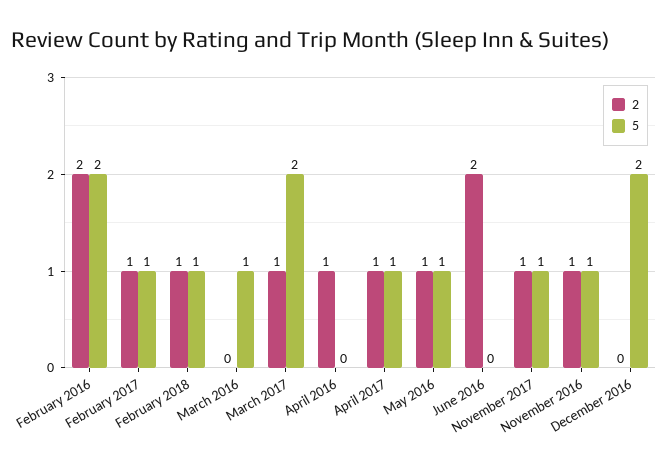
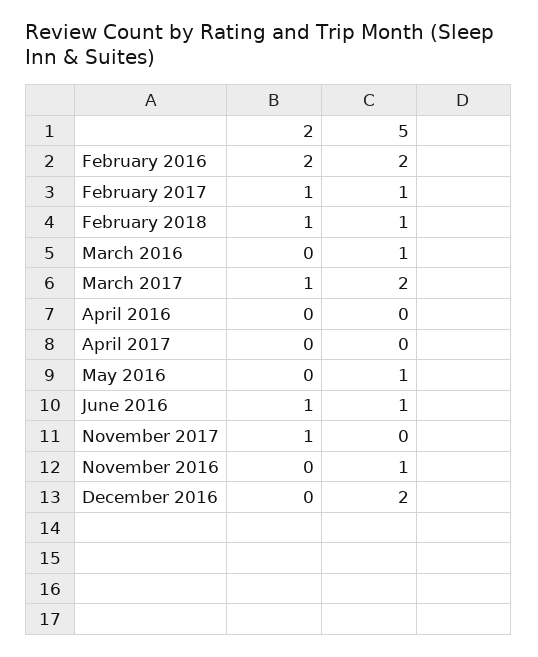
  {
    "2": {
      "February 2016": 2,
      "February 2017": 1,
      "February 2018": 1,
      "March 2016": 0,
      "March 2017": 1,
-     "April 2016": 1,
+     "April 2016": 0,
-     "April 2017": 1,
+     "April 2017": 0,
-     "May 2016": 1,
+     "May 2016": 0,
-     "June 2016": 2,
+     "June 2016": 1,
      "November 2017": 1,
-     "November 2016": 1,
+     "November 2016": 0,
      "December 2016": 0
    },
    "5": {
      "February 2016": 2,
      "February 2017": 1,
      "February 2018": 1,
      "March 2016": 1,
      "March 2017": 2,
      "April 2016": 0,
-     "April 2017": 1,
+     "April 2017": 0,
      "May 2016": 1,
-     "June 2016": 0,
+     "June 2016": 1,
-     "November 2017": 1,
+     "November 2017": 0,
      "November 2016": 1,
      "December 2016": 2
    }
  }

